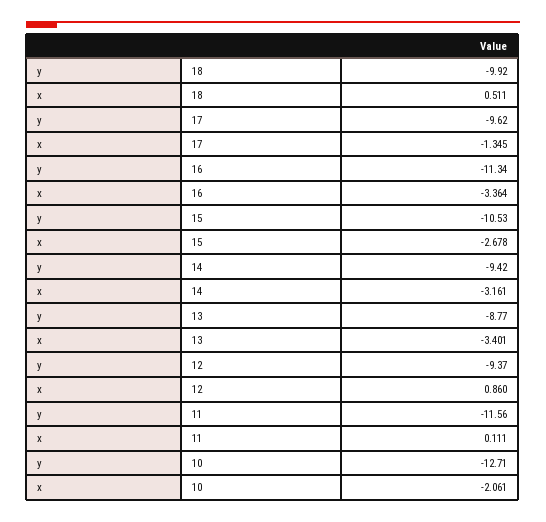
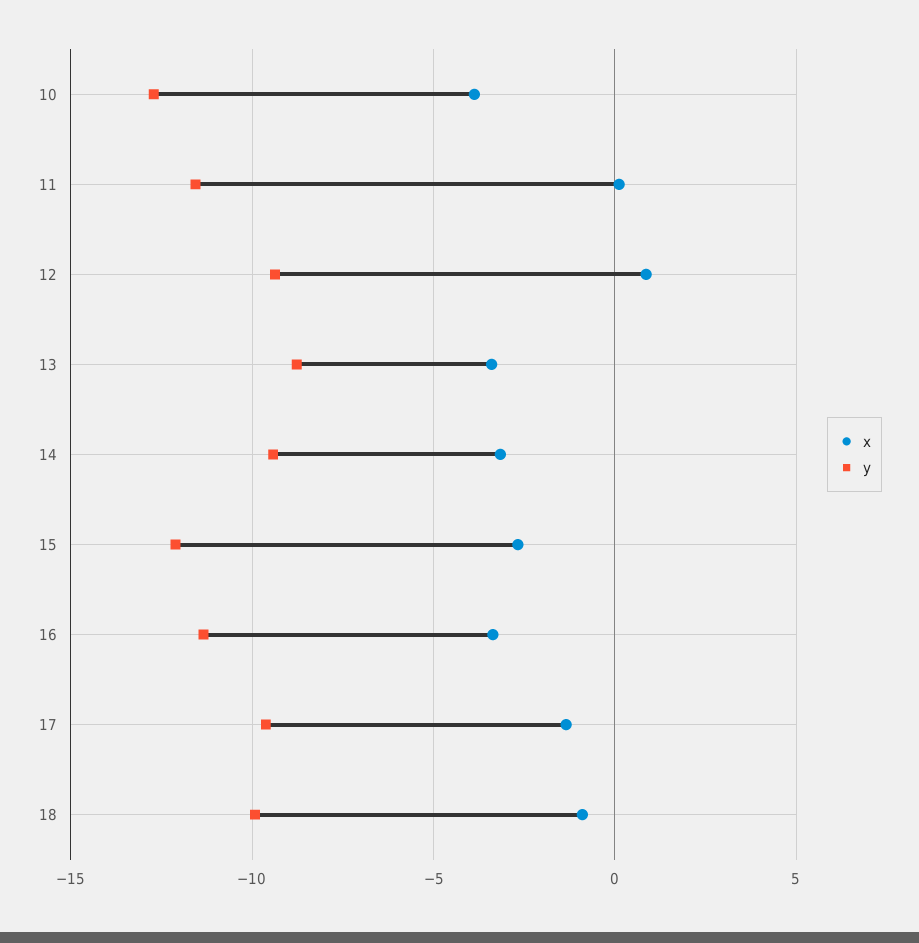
  {
    "y": {
      "18": -9.92,
      "17": -9.62,
      "16": -11.34,
-     "15": -10.53,
+     "15": -12,
      "14": -9.42,
      "13": -8.77,
      "12": -9.37,
      "11": -11.56,
      "10": -12.71
    },
    "x": {
-     "18": 0.511,
+     "18": -1,
      "17": -1.345,
      "16": -3.364,
      "15": -2.678,
      "14": -3.161,
      "13": -3.401,
      "12": 0.86,
      "11": 0.111,
-     "10": -2.061
+     "10": -4
    }
  }

